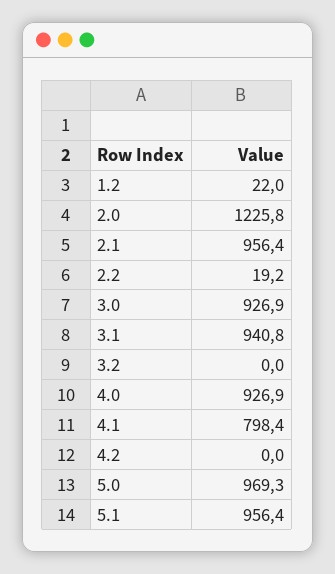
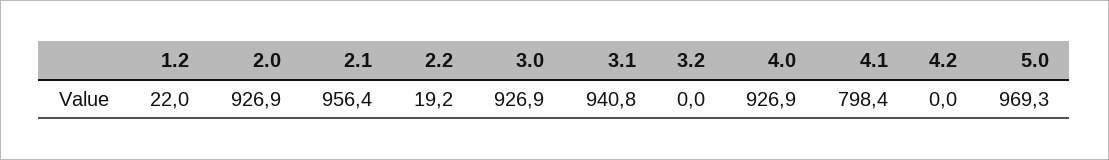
  {
    "1.2": 22,
-   "2.0": 1225.8,
+   "2.0": 926.9,
    "2.1": 956.4,
    "2.2": 19.2,
    "3.0": 926.9,
    "3.1": 940.8,
    "3.2": 0,
    "4.0": 926.9,
    "4.1": 798.4,
    "4.2": 0,
-   "5.0": 969.3,
+   "5.0": 969.3
-   "5.1": 956.4
  }

